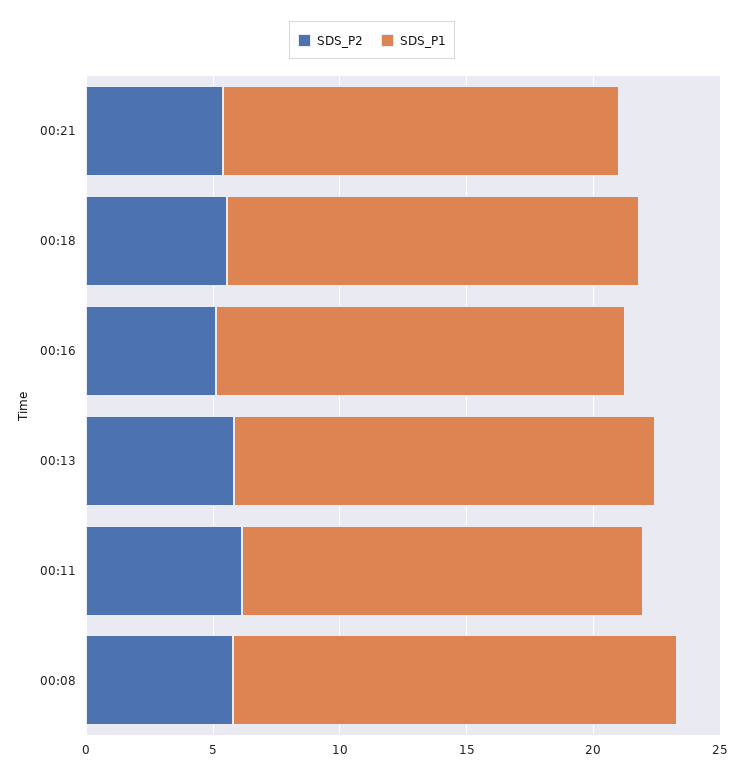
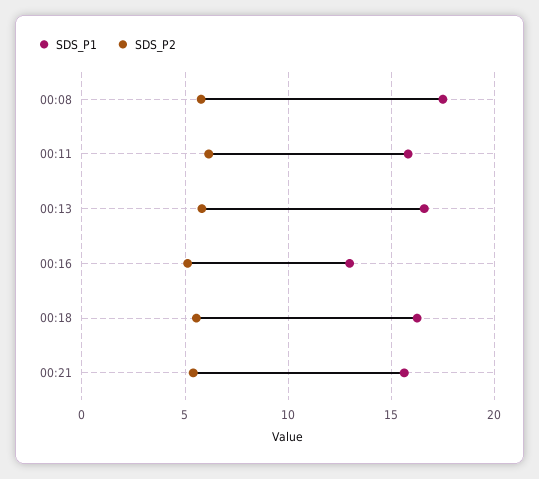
  {
    "SDS_P2": {
      "00:21": 5.5,
      "00:18": 5.5,
      "00:16": 5,
      "00:13": 6,
      "00:11": 6,
      "00:08": 6
    },
    "SDS_P1": {
      "00:21": 15.5,
      "00:18": 16.5,
-     "00:16": 16,
+     "00:16": 13,
      "00:13": 16.5,
      "00:11": 16,
      "00:08": 17.5
    }
  }

